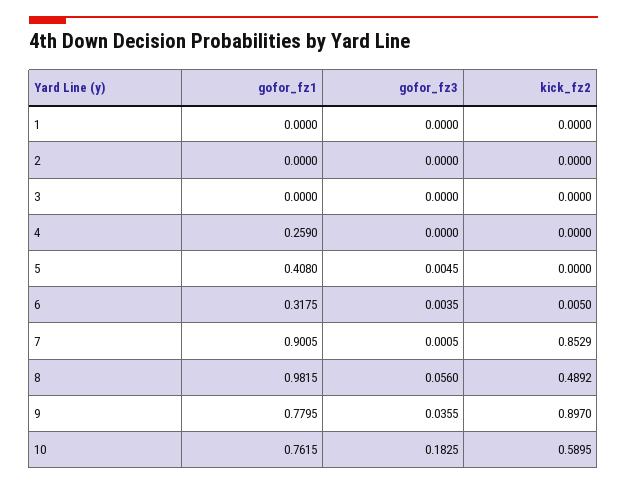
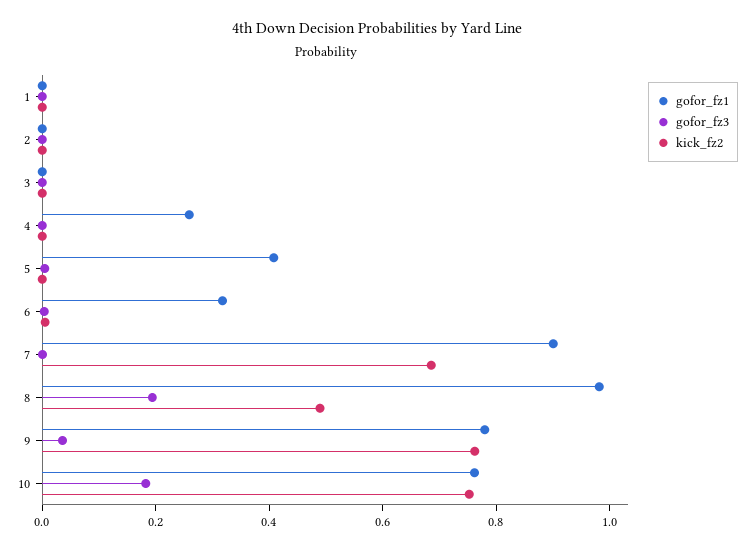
  {
    "gofor_fz1": {
      "1": 0,
      "2": 0,
      "3": 0,
      "4": 0.259,
      "5": 0.408,
      "6": 0.3175,
      "7": 0.9005,
      "8": 0.9815,
      "9": 0.7795,
      "10": 0.7615
    },
    "gofor_fz3": {
      "1": 0,
      "2": 0,
      "3": 0,
      "4": 0,
      "5": 0.0045,
      "6": 0.0035,
      "7": 0.0005,
-     "8": 0.056,
+     "8": 0.2,
      "9": 0.0355,
      "10": 0.1825
    },
    "kick_fz2": {
      "1": 0,
      "2": 0,
      "3": 0,
      "4": 0,
      "5": 0,
      "6": 0.005,
-     "7": 0.8529,
+     "7": 0.7,
      "8": 0.4892,
-     "9": 0.897,
+     "9": 0.75,
-     "10": 0.5895
+     "10": 0.75
    }
  }

